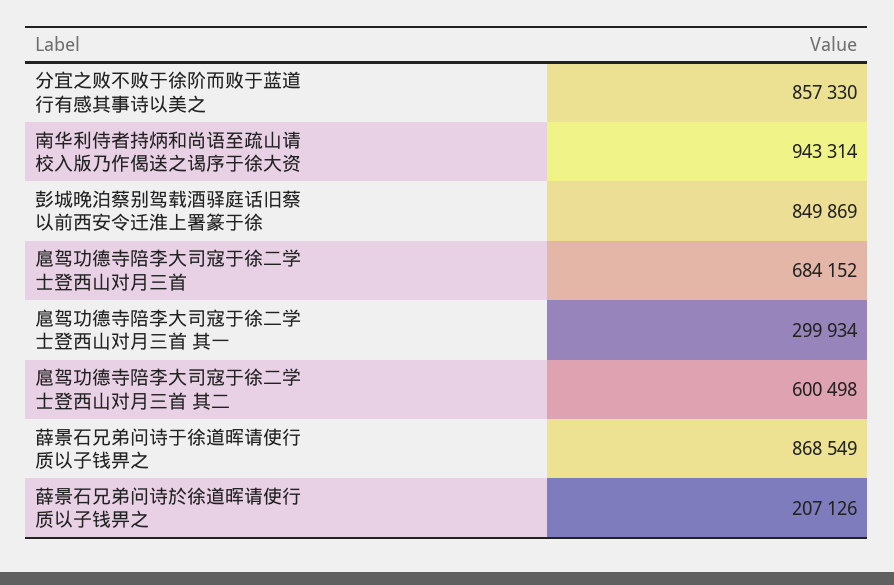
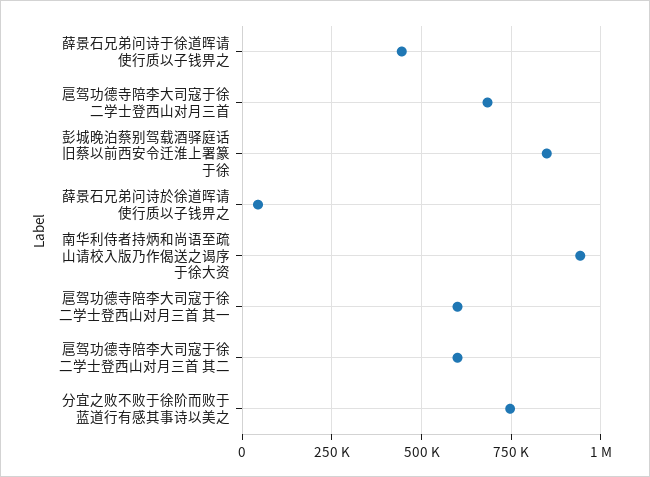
  {
-   "分宜之败不败于徐阶而败于蓝道行有感其事诗以美之": 857330,
+   "分宜之败不败于徐阶而败于蓝道行有感其事诗以美之": 750000,
    "南华利侍者持炳和尚语至疏山请校入版乃作偈送之谒序于徐大资": 943314,
    "彭城晚泊蔡别驾载酒驿庭话旧蔡以前西安令迁淮上署篆于徐": 849869,
    "扈驾功德寺陪李大司寇于徐二学士登西山对月三首": 684152,
-   "扈驾功德寺陪李大司寇于徐二学士登西山对月三首 其一": 299934,
+   "扈驾功德寺陪李大司寇于徐二学士登西山对月三首 其一": 600000,
    "扈驾功德寺陪李大司寇于徐二学士登西山对月三首 其二": 600498,
-   "薛景石兄弟问诗于徐道晖请使行质以子钱畀之": 868549,
+   "薛景石兄弟问诗于徐道晖请使行质以子钱畀之": 450000,
-   "薛景石兄弟问诗於徐道晖请使行质以子钱畀之": 207126
+   "薛景石兄弟问诗於徐道晖请使行质以子钱畀之": 50000
  }

